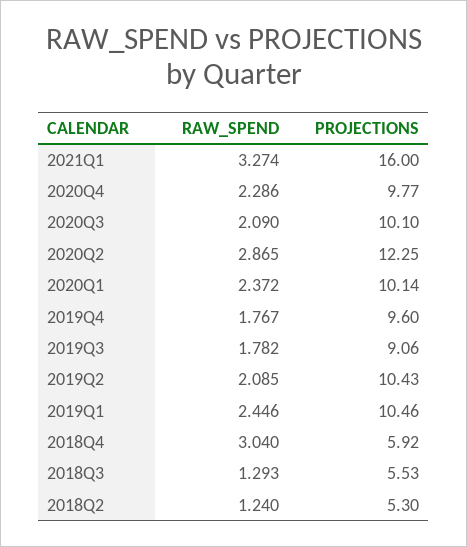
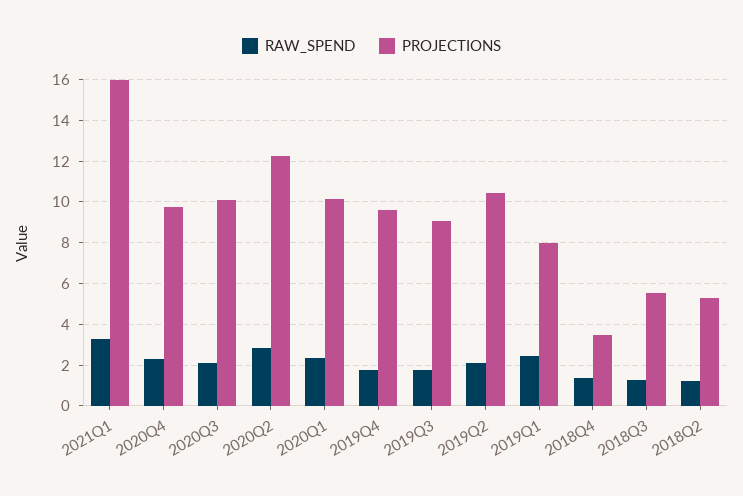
  {
    "RAW_SPEND": {
      "2021Q1": 3.274,
      "2020Q4": 2.286,
      "2020Q3": 2.09,
      "2020Q2": 2.865,
      "2020Q1": 2.372,
      "2019Q4": 1.767,
      "2019Q3": 1.782,
      "2019Q2": 2.085,
      "2019Q1": 2.446,
-     "2018Q4": 3.04,
+     "2018Q4": 1.5,
      "2018Q3": 1.293,
      "2018Q2": 1.24
    },
    "PROJECTIONS": {
      "2021Q1": 16,
      "2020Q4": 9.77,
      "2020Q3": 10.1,
      "2020Q2": 12.25,
      "2020Q1": 10.14,
      "2019Q4": 9.6,
      "2019Q3": 9.06,
      "2019Q2": 10.43,
-     "2019Q1": 10.46,
+     "2019Q1": 8,
-     "2018Q4": 5.92,
+     "2018Q4": 3.5,
      "2018Q3": 5.53,
      "2018Q2": 5.3
    }
  }

